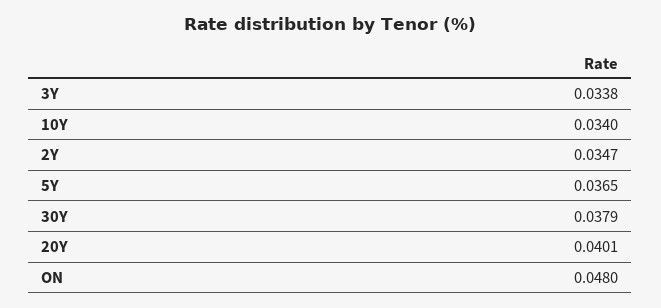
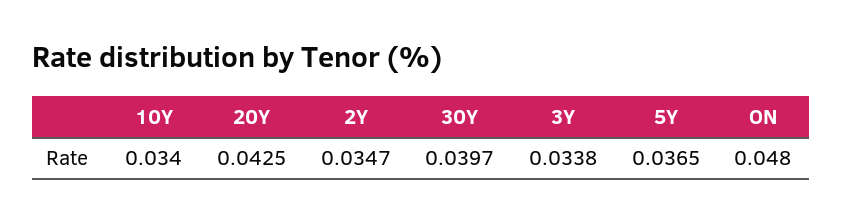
  {
    "3Y": 0.0338,
    "10Y": 0.034,
    "2Y": 0.0347,
    "5Y": 0.0365,
-   "30Y": 0.0379,
+   "30Y": 0.0397,
-   "20Y": 0.0401,
+   "20Y": 0.0425,
    "ON": 0.048
  }

